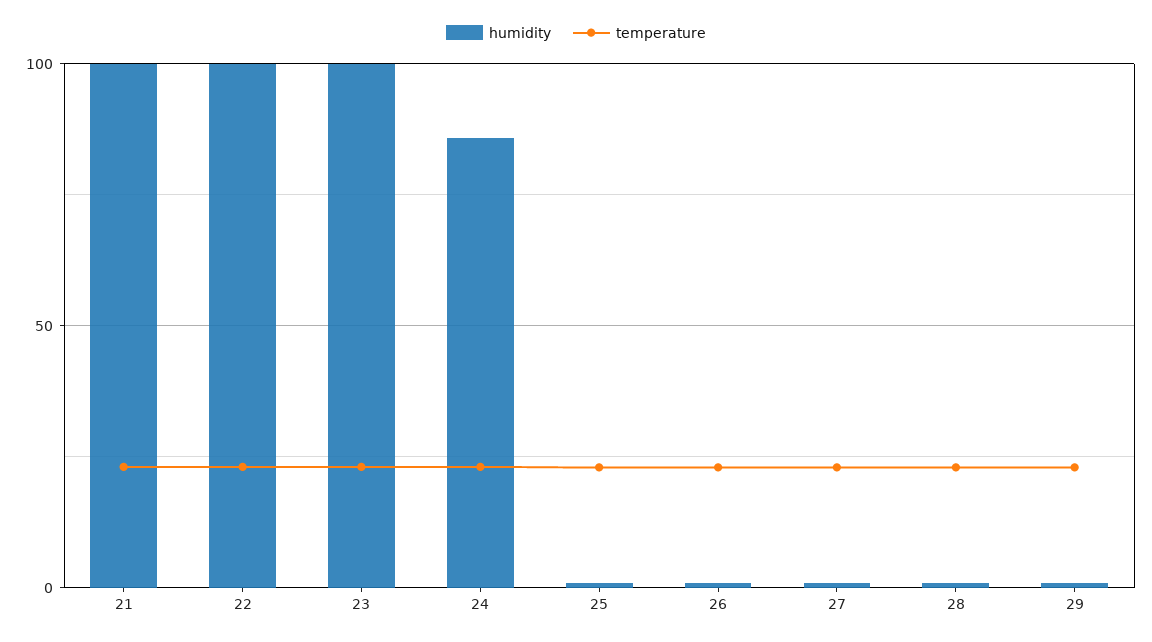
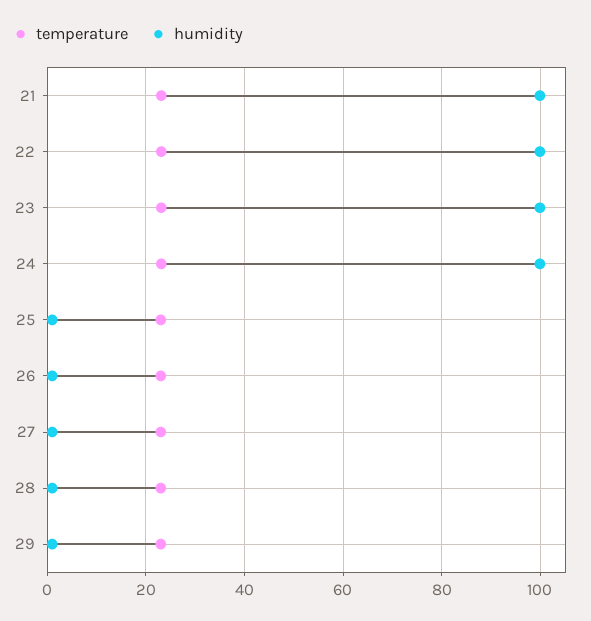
  {
    "humidity": {
      "21": 100,
      "22": 100,
      "23": 100,
-     "24": 85,
+     "24": 100,
      "25": 2,
      "26": 2,
      "27": 2,
      "28": 2,
      "29": 2
    },
    "temperature": {
      "21": 24,
      "22": 24,
      "23": 24,
      "24": 24,
      "25": 24,
      "26": 24,
      "27": 24,
      "28": 24,
      "29": 24
    }
  }

